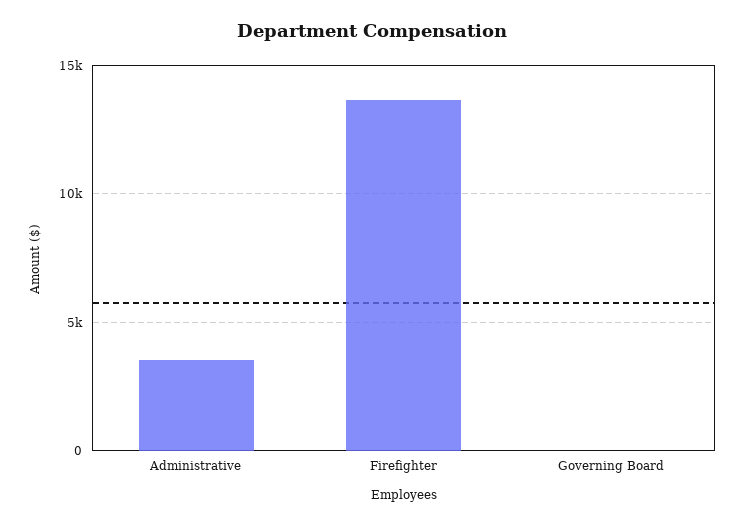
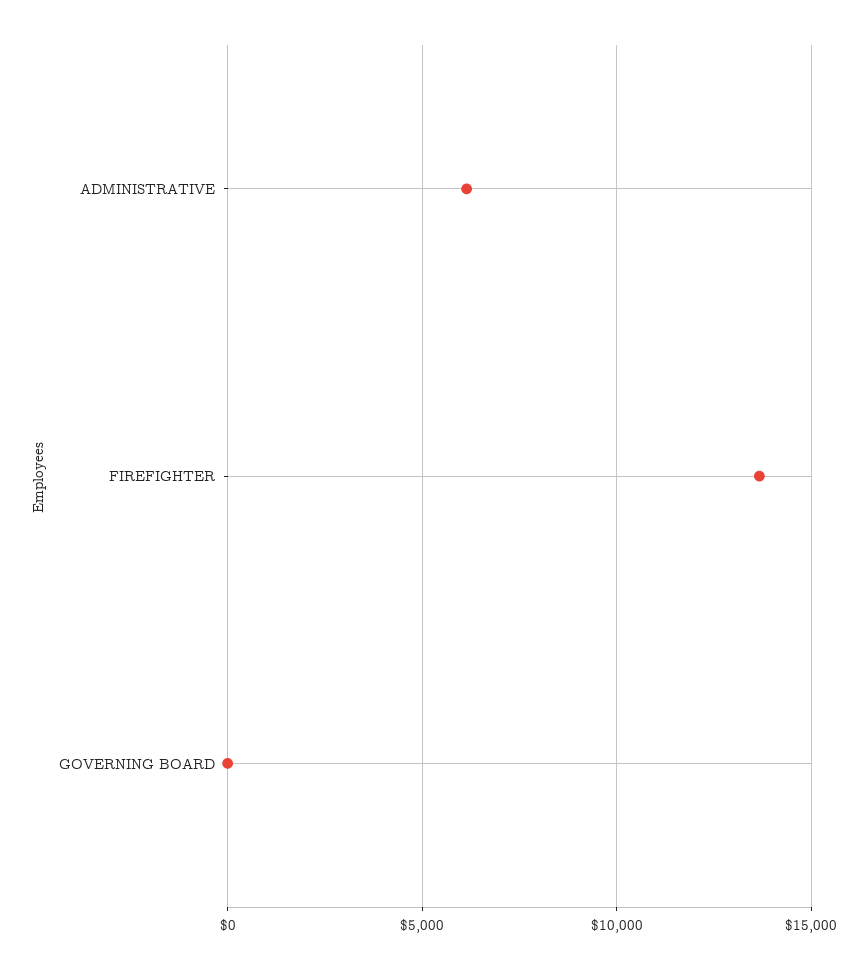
  {
-   "Administrative": 3500,
+   "Administrative": 6000,
    "Firefighter": 13500,
    "Governing Board": 0
  }

